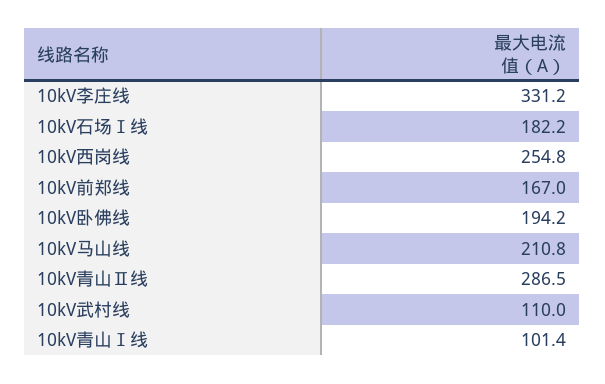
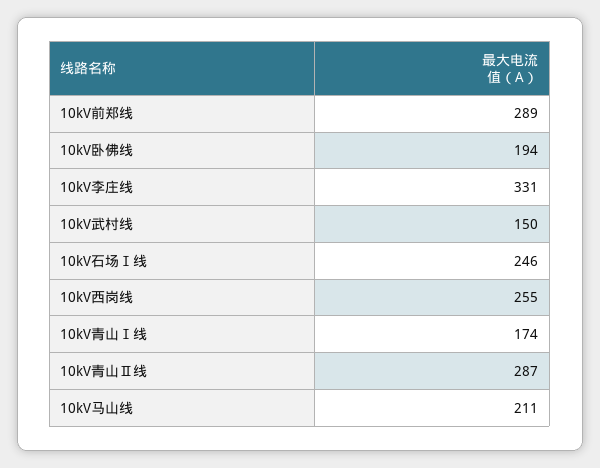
  {
    "10kV李庄线": 331.2,
-   "10kV石场Ⅰ线": 182.2,
+   "10kV石场Ⅰ线": 246,
    "10kV西岗线": 254.8,
-   "10kV前郑线": 167,
+   "10kV前郑线": 289,
    "10kV卧佛线": 194.2,
    "10kV马山线": 210.8,
    "10kV青山Ⅱ线": 286.5,
-   "10kV武村线": 110,
+   "10kV武村线": 150,
-   "10kV青山Ⅰ线": 101.4
+   "10kV青山Ⅰ线": 174
  }

